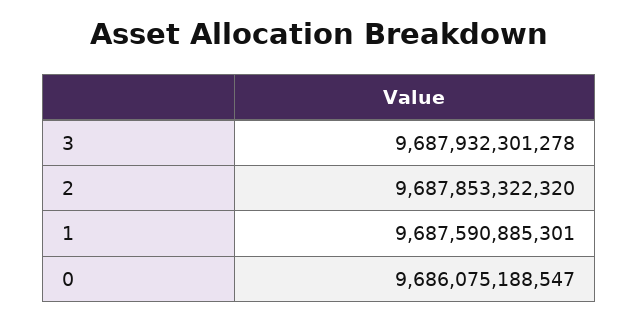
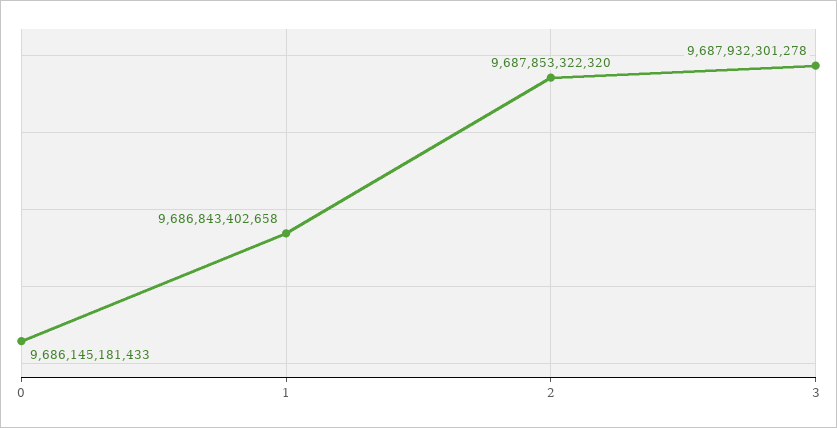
  {
    "3": 9687932301278,
    "2": 9687853322320,
-   "1": 9687590885301,
+   "1": 9686843402658,
-   "0": 9686075188547
+   "0": 9686145181433
  }

